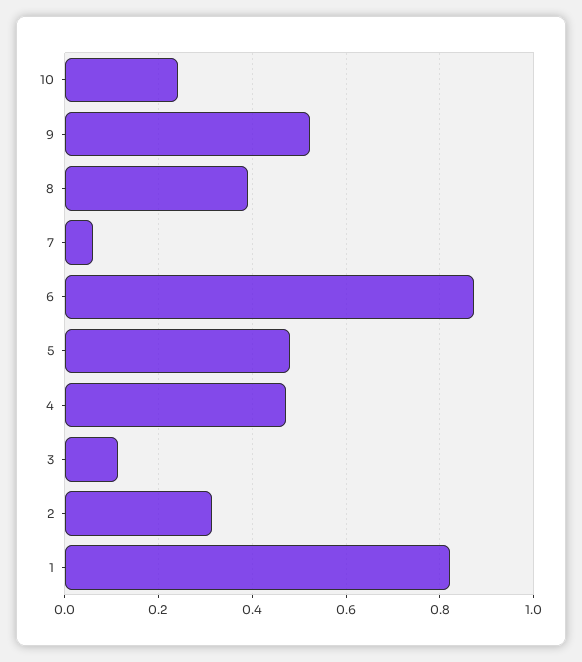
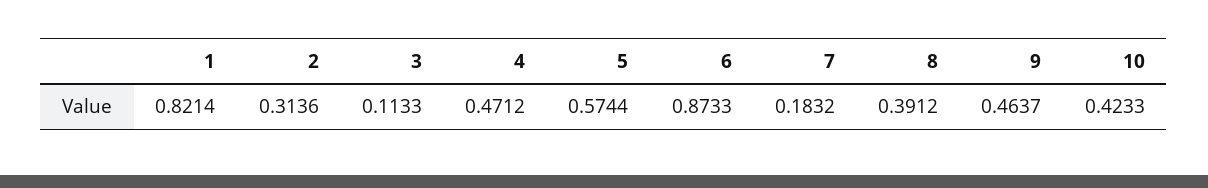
  {
-   "10": 0.24,
+   "10": 0.4233,
-   "9": 0.52,
+   "9": 0.4637,
    "8": 0.3912,
-   "7": 0.06,
+   "7": 0.1832,
    "6": 0.8733,
-   "5": 0.48,
+   "5": 0.5744,
    "4": 0.4712,
    "3": 0.1133,
    "2": 0.3136,
    "1": 0.8214
  }

